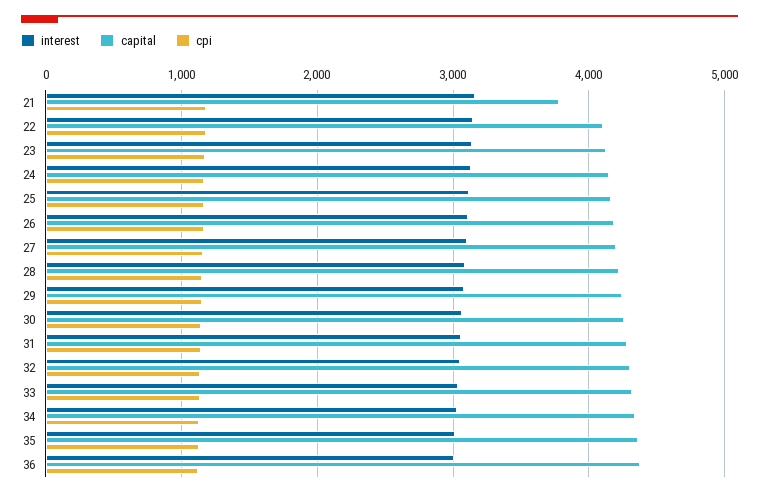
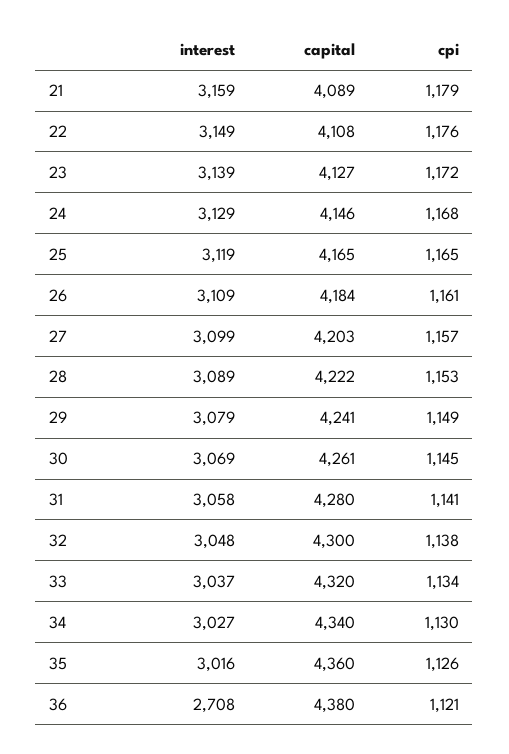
  {
    "interest": {
      "21": 3159,
      "22": 3149,
      "23": 3139,
      "24": 3129,
      "25": 3119,
      "26": 3109,
      "27": 3099,
      "28": 3089,
      "29": 3079,
      "30": 3069,
      "31": 3058,
      "32": 3048,
      "33": 3037,
      "34": 3027,
      "35": 3016,
-     "36": 3000
+     "36": 2708
    },
    "capital": {
-     "21": 3800,
+     "21": 4089,
      "22": 4108,
      "23": 4127,
      "24": 4146,
      "25": 4165,
      "26": 4184,
      "27": 4203,
      "28": 4222,
      "29": 4241,
      "30": 4261,
      "31": 4280,
      "32": 4300,
      "33": 4320,
      "34": 4340,
      "35": 4360,
      "36": 4380
    },
    "cpi": {
      "21": 1179,
      "22": 1176,
      "23": 1172,
      "24": 1168,
      "25": 1165,
      "26": 1161,
      "27": 1157,
      "28": 1153,
      "29": 1149,
      "30": 1145,
      "31": 1141,
      "32": 1138,
      "33": 1134,
      "34": 1130,
      "35": 1126,
      "36": 1121
    }
  }

